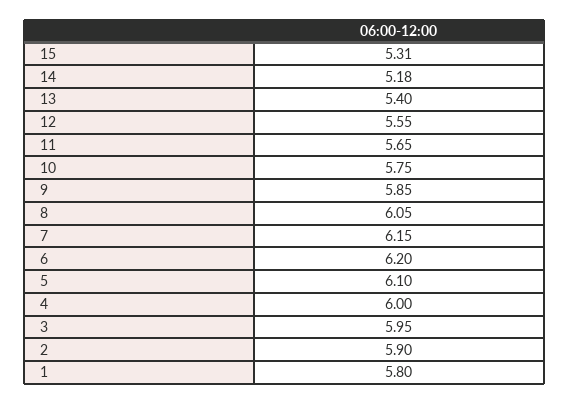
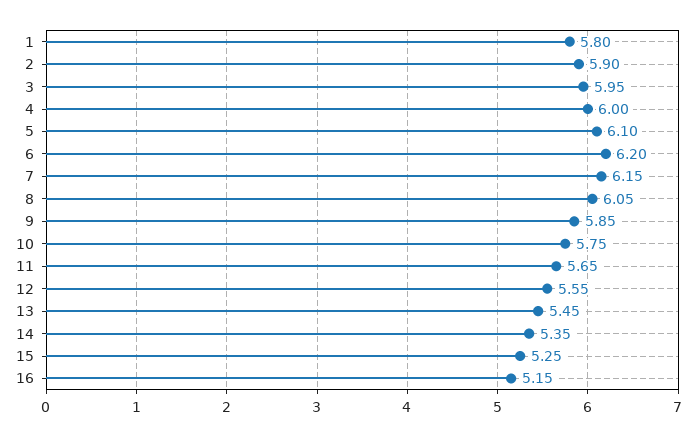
  {
-   "15": 5.31,
+   "15": 5.25,
-   "14": 5.18,
+   "14": 5.35,
-   "13": 5.4,
+   "13": 5.45,
    "12": 5.55,
    "11": 5.65,
    "10": 5.75,
    "9": 5.85,
    "8": 6.05,
    "7": 6.15,
    "6": 6.2,
    "5": 6.1,
    "4": 6,
    "3": 5.95,
    "2": 5.9,
-   "1": 5.8
+   "1": 5.8,
+   "16": 5.15
  }

